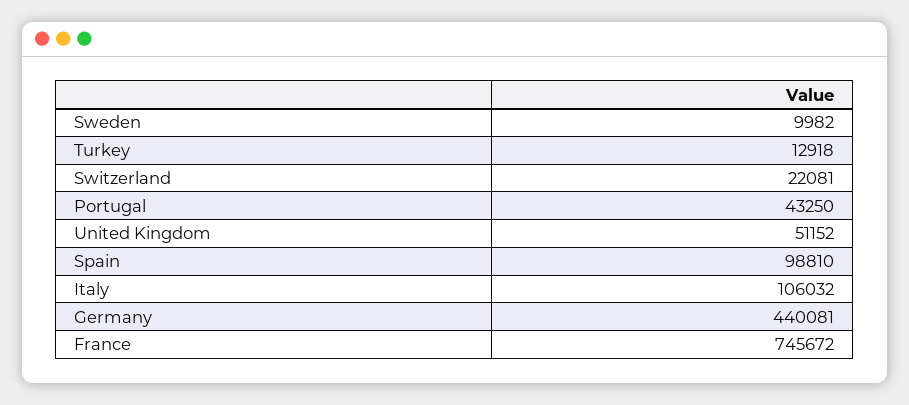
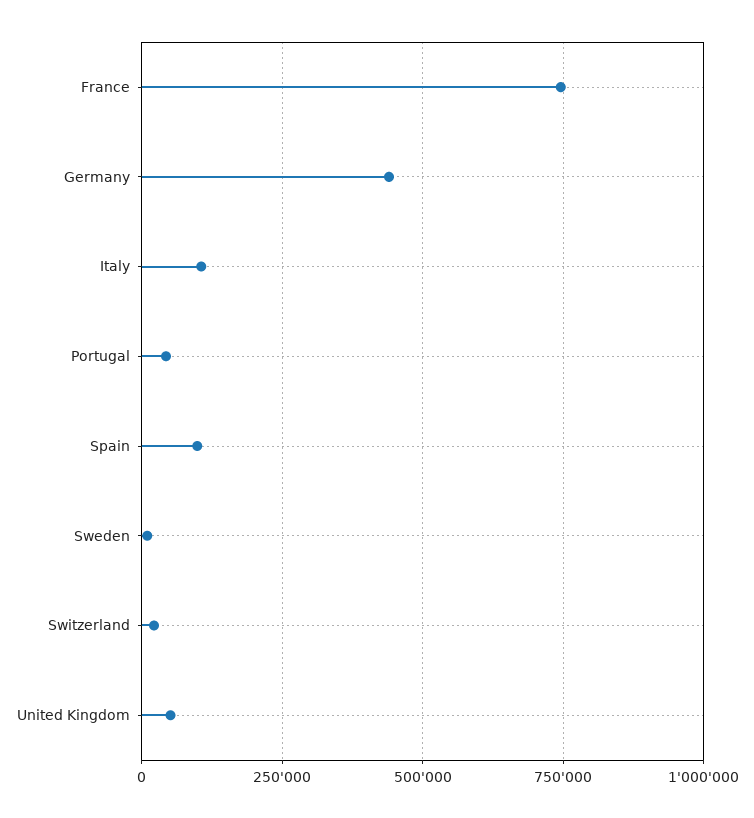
  {
    "Sweden": 9982,
-   "Turkey": 12918,
    "Switzerland": 22081,
    "Portugal": 43250,
    "United Kingdom": 51152,
    "Spain": 98810,
    "Italy": 106032,
    "Germany": 440081,
    "France": 745672
  }

